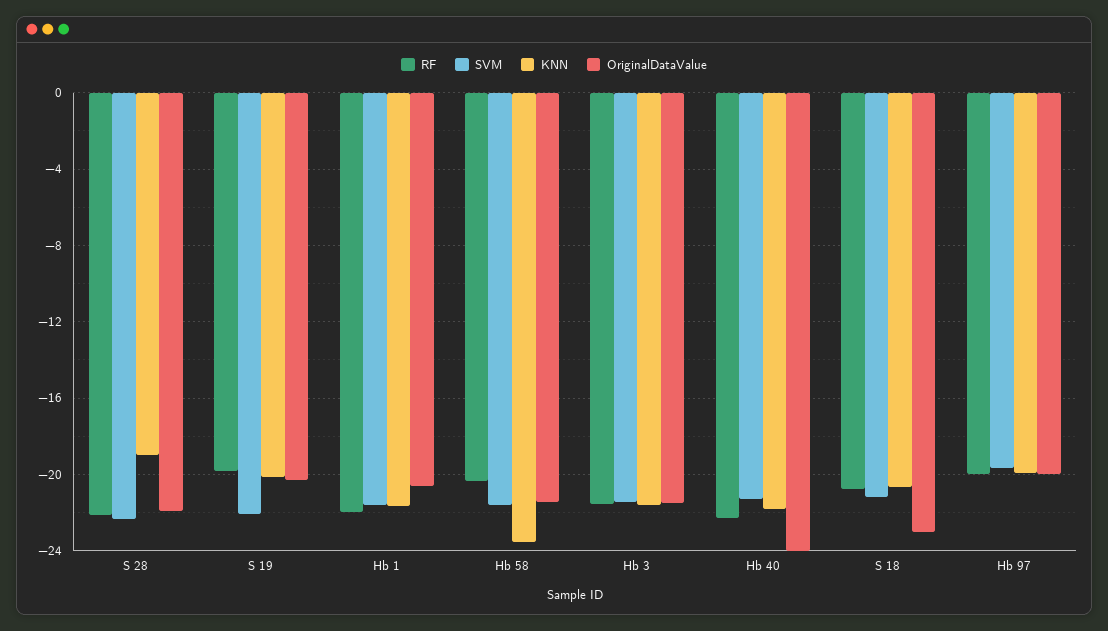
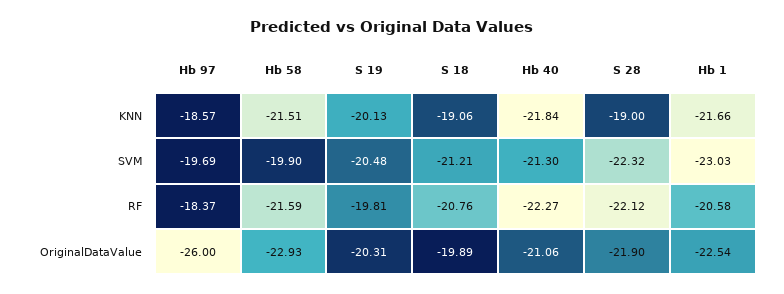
  {
    "RF": {
      "S 28": -22.12,
      "S 19": -19.81,
-     "Hb 1": -22,
+     "Hb 1": -20.58,
-     "Hb 58": -20.5,
+     "Hb 58": -21.59,
-     "Hb 3": -21.5,
      "Hb 40": -22.27,
      "S 18": -20.76,
-     "Hb 97": -20
+     "Hb 97": -18.37
    },
    "SVM": {
      "S 28": -22.32,
-     "S 19": -22,
+     "S 19": -20.48,
-     "Hb 1": -21.5,
+     "Hb 1": -23.03,
-     "Hb 58": -21.5,
+     "Hb 58": -19.9,
-     "Hb 3": -21.5,
      "Hb 40": -21.3,
      "S 18": -21.21,
      "Hb 97": -19.69
    },
    "KNN": {
      "S 28": -19,
      "S 19": -20.13,
      "Hb 1": -21.66,
-     "Hb 58": -23.5,
+     "Hb 58": -21.51,
-     "Hb 3": -21.5,
      "Hb 40": -21.84,
-     "S 18": -20.5,
+     "S 18": -19.06,
-     "Hb 97": -20
+     "Hb 97": -18.57
    },
    "OriginalDataValue": {
      "S 28": -21.9,
      "S 19": -20.31,
-     "Hb 1": -20.5,
+     "Hb 1": -22.54,
-     "Hb 58": -21.5,
+     "Hb 58": -22.93,
-     "Hb 3": -21.5,
-     "Hb 40": -24,
+     "Hb 40": -21.06,
-     "S 18": -23,
+     "S 18": -19.89,
-     "Hb 97": -20
+     "Hb 97": -26
    }
  }

